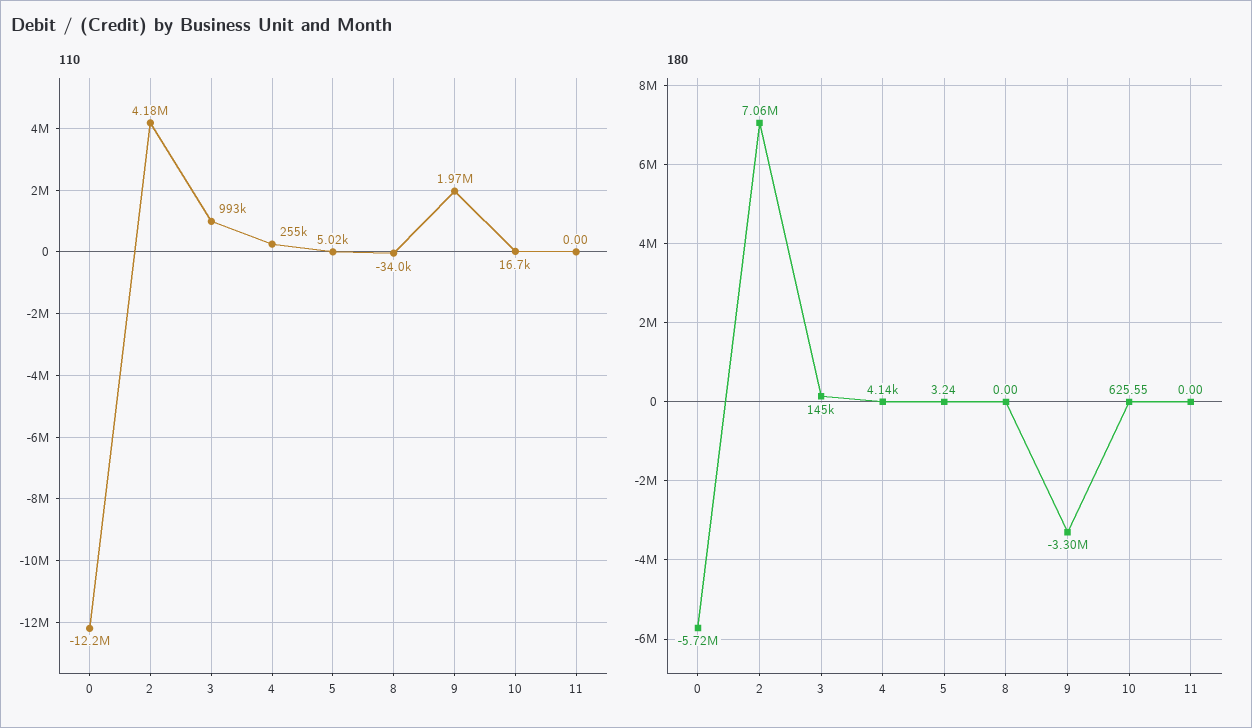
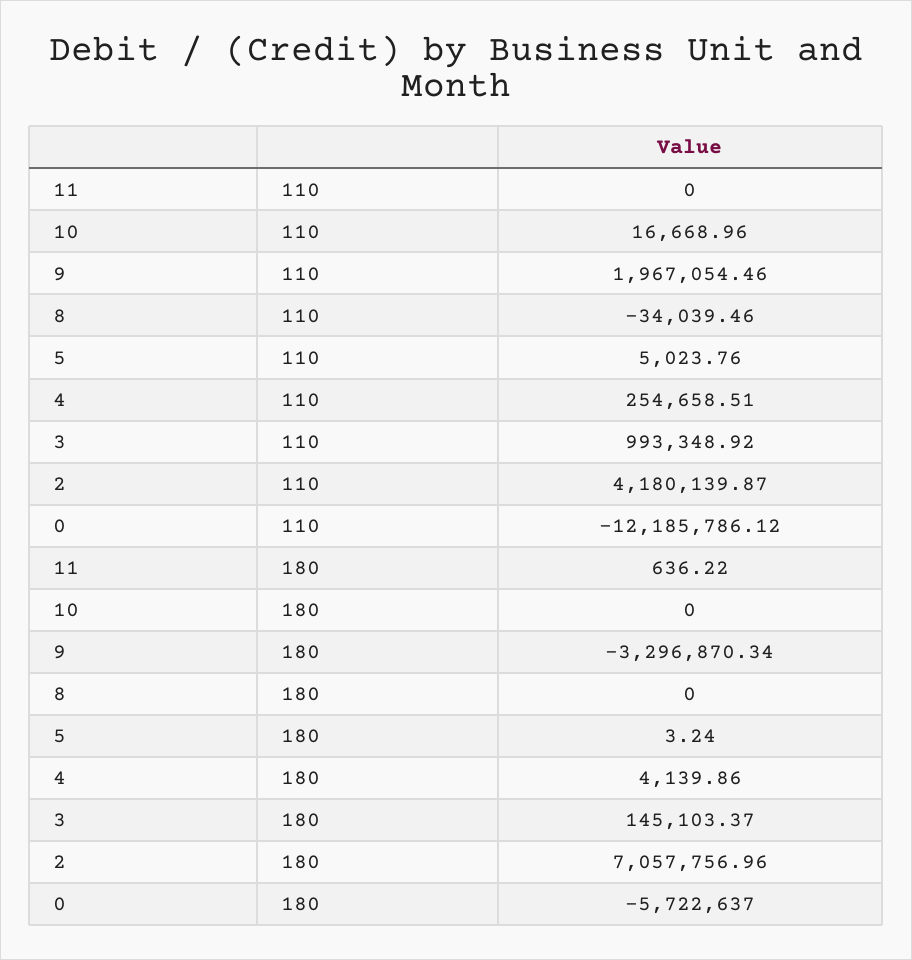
  {
    "110": {
      "0": -12185786.12,
      "2": 4180139.87,
      "3": 993348.92,
      "4": 254658.51,
      "5": 5023.76,
      "8": -34039.46,
      "9": 1967054.46,
      "10": 16668.96,
      "11": 0
    },
    "180": {
      "0": -5722637,
      "2": 7057756.96,
      "3": 145103.37,
      "4": 4139.86,
      "5": 3.24,
      "8": 0,
      "9": -3296870.34,
-     "10": 625.55,
+     "10": 0,
-     "11": 0
+     "11": 636.22
    }
  }

